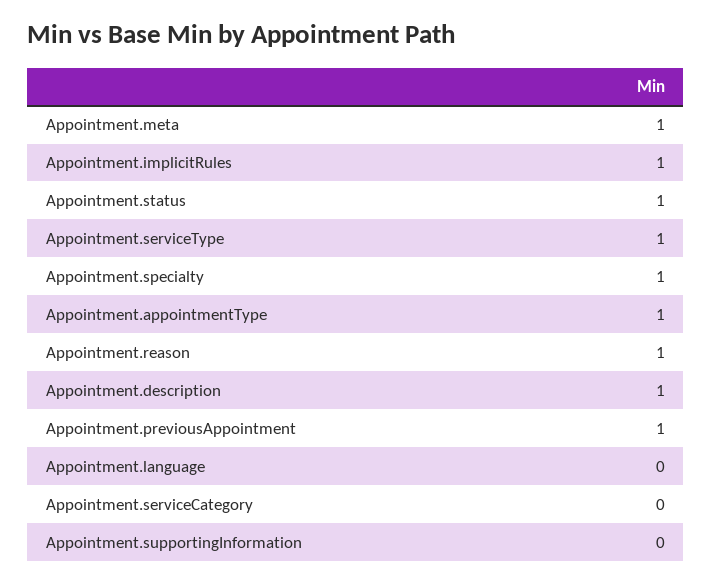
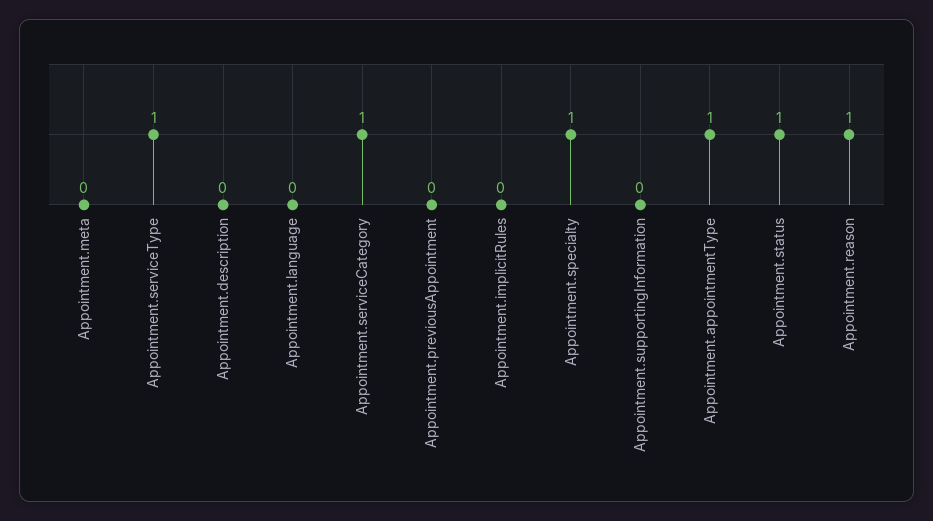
  {
-   "Appointment.meta": 1,
+   "Appointment.meta": 0,
-   "Appointment.implicitRules": 1,
+   "Appointment.implicitRules": 0,
    "Appointment.status": 1,
    "Appointment.serviceType": 1,
    "Appointment.specialty": 1,
    "Appointment.appointmentType": 1,
    "Appointment.reason": 1,
-   "Appointment.description": 1,
+   "Appointment.description": 0,
-   "Appointment.previousAppointment": 1,
+   "Appointment.previousAppointment": 0,
    "Appointment.language": 0,
-   "Appointment.serviceCategory": 0,
+   "Appointment.serviceCategory": 1,
    "Appointment.supportingInformation": 0
  }

